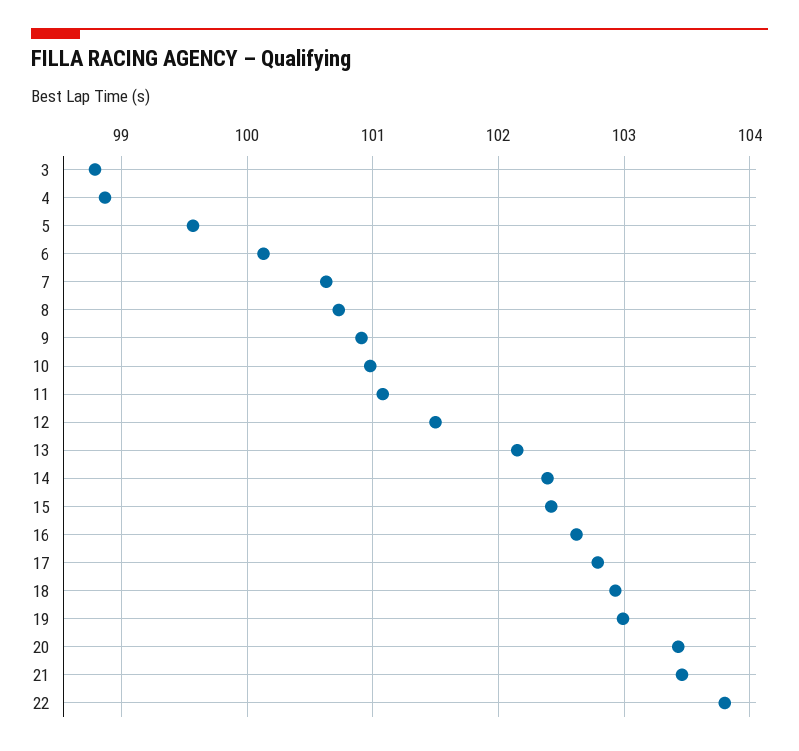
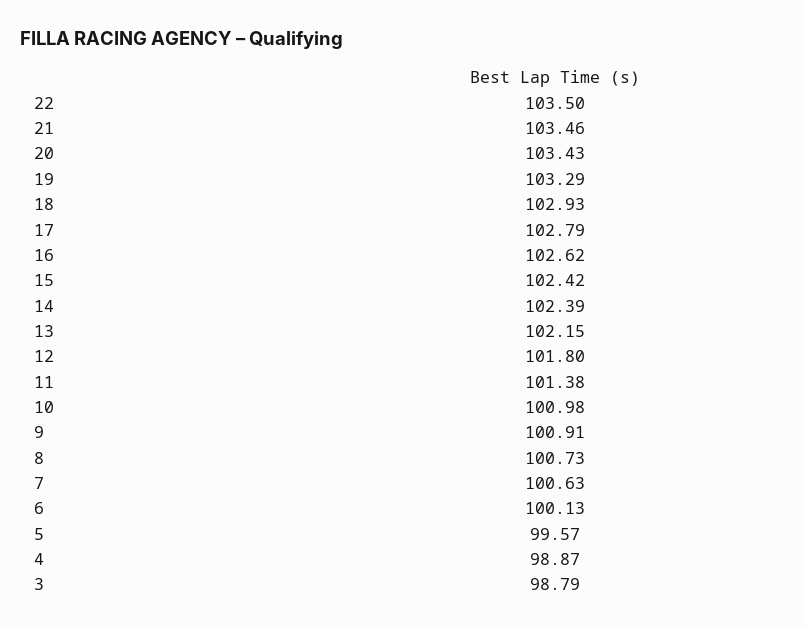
  {
    "3": 98.79,
    "4": 98.87,
    "5": 99.57,
    "6": 100.13,
    "7": 100.63,
    "8": 100.73,
    "9": 100.91,
    "10": 100.98,
-   "11": 101.1,
+   "11": 101.38,
-   "12": 101.5,
+   "12": 101.8,
    "13": 102.15,
    "14": 102.39,
    "15": 102.42,
    "16": 102.62,
    "17": 102.79,
    "18": 102.93,
-   "19": 103,
+   "19": 103.29,
    "20": 103.43,
    "21": 103.46,
-   "22": 103.8
+   "22": 103.5
  }

